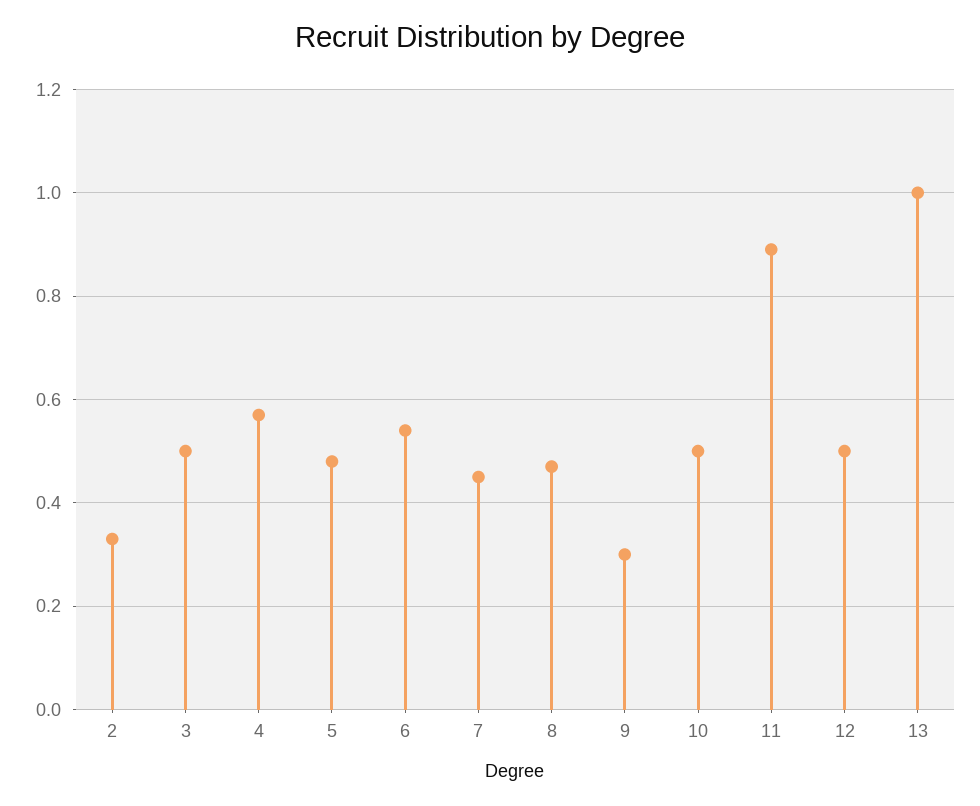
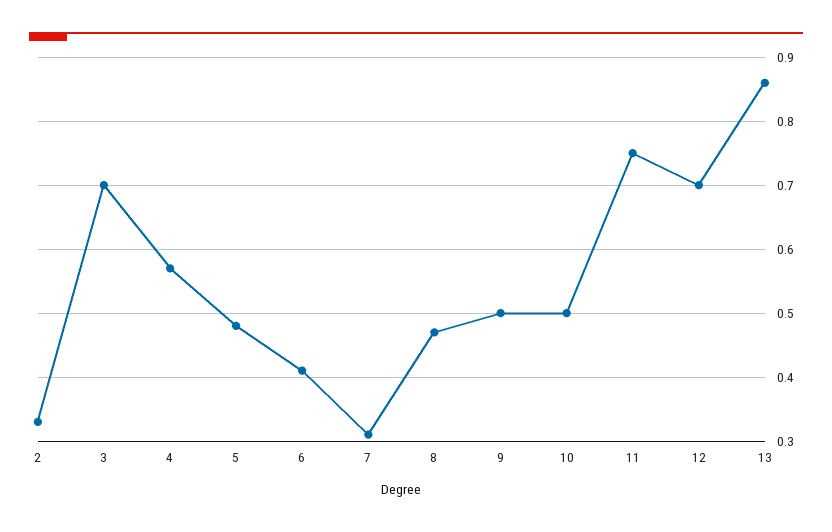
  {
    "2": 0.33,
-   "3": 0.5,
+   "3": 0.7,
    "4": 0.57,
    "5": 0.48,
-   "6": 0.55,
+   "6": 0.41,
-   "7": 0.45,
+   "7": 0.31,
    "8": 0.47,
-   "9": 0.3,
+   "9": 0.5,
    "10": 0.5,
-   "11": 0.9,
+   "11": 0.75,
-   "12": 0.5,
+   "12": 0.7,
-   "13": 1
+   "13": 0.86
  }

